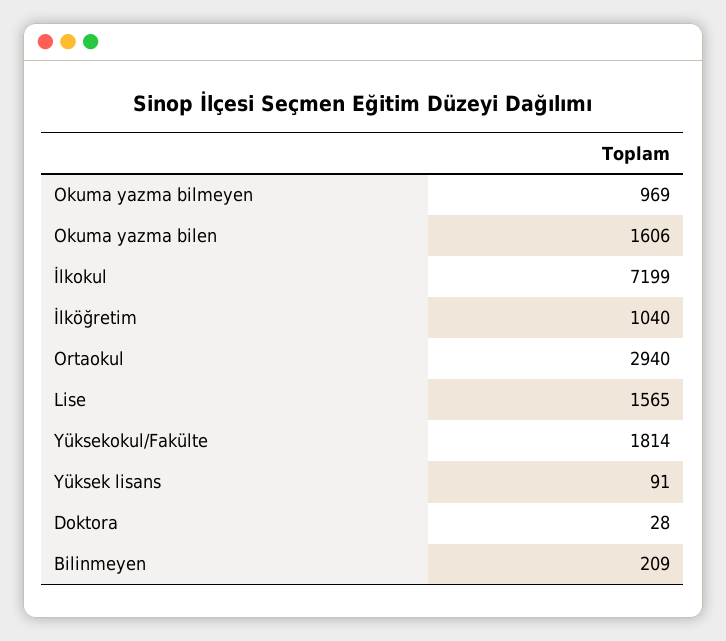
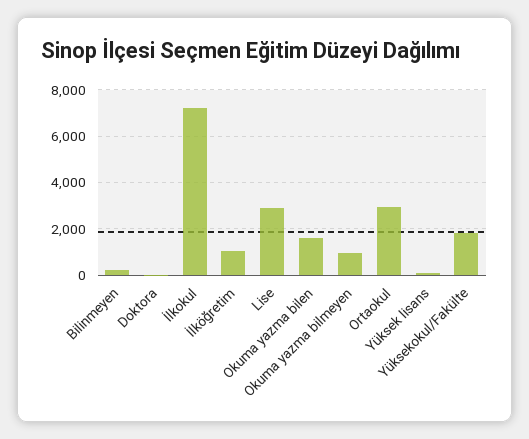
  {
    "Okuma yazma bilmeyen": 969,
    "Okuma yazma bilen": 1606,
    "İlkokul": 7199,
    "İlköğretim": 1040,
    "Ortaokul": 2940,
-   "Lise": 1565,
+   "Lise": 3000,
    "Yüksekokul/Fakülte": 1814,
    "Yüksek lisans": 91,
    "Doktora": 28,
    "Bilinmeyen": 209
  }

